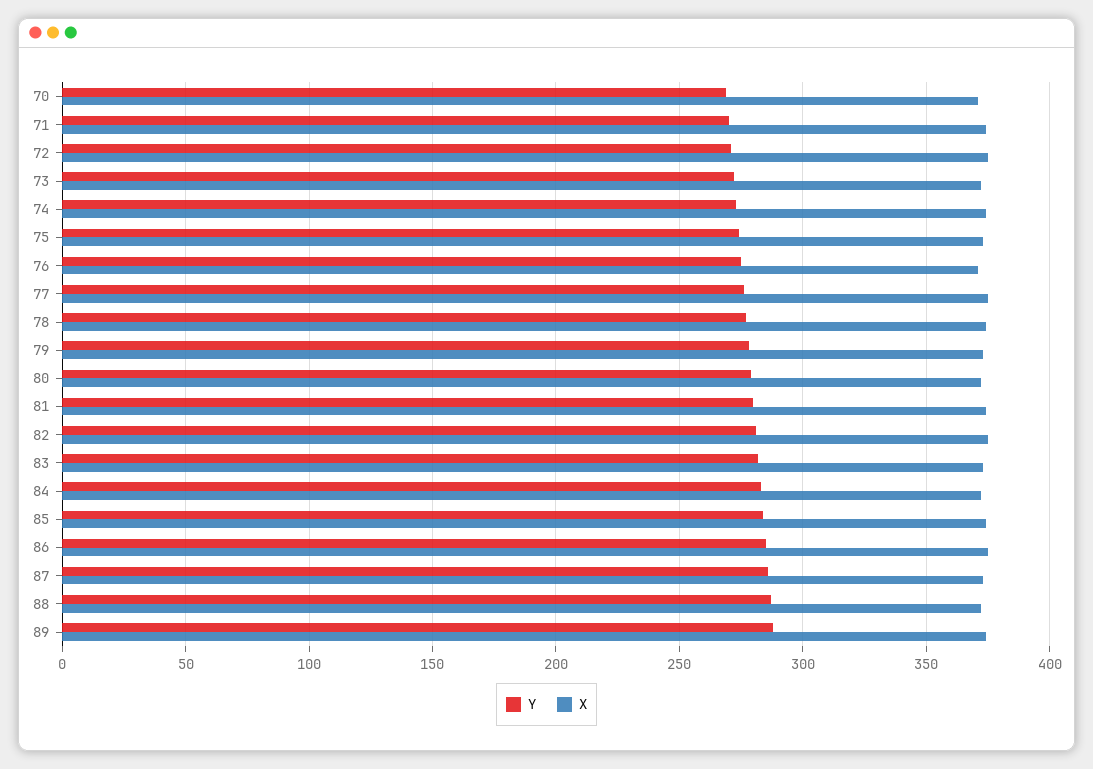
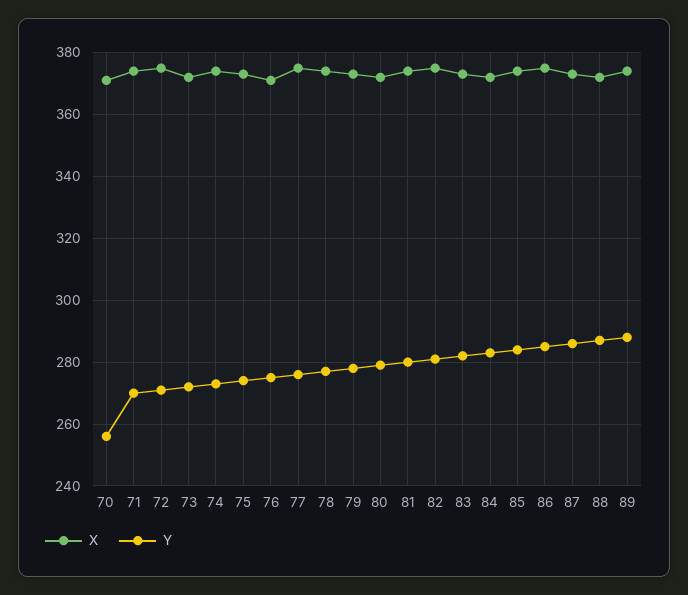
  {
    "Y": {
-     "70": 270,
+     "70": 255,
      "71": 270,
      "72": 270,
      "73": 270,
      "74": 275,
      "75": 275,
      "76": 275,
      "77": 275,
      "78": 275,
      "79": 280,
      "80": 280,
      "81": 280,
      "82": 280,
      "83": 280,
      "84": 285,
      "85": 285,
      "86": 285,
      "87": 285,
      "88": 285,
      "89": 290
    },
    "X": {
      "70": 370,
      "71": 375,
      "72": 375,
      "73": 370,
      "74": 375,
      "75": 375,
      "76": 370,
      "77": 375,
      "78": 375,
      "79": 375,
      "80": 370,
      "81": 375,
      "82": 375,
      "83": 375,
      "84": 370,
      "85": 375,
      "86": 375,
      "87": 375,
      "88": 370,
      "89": 375
    }
  }

